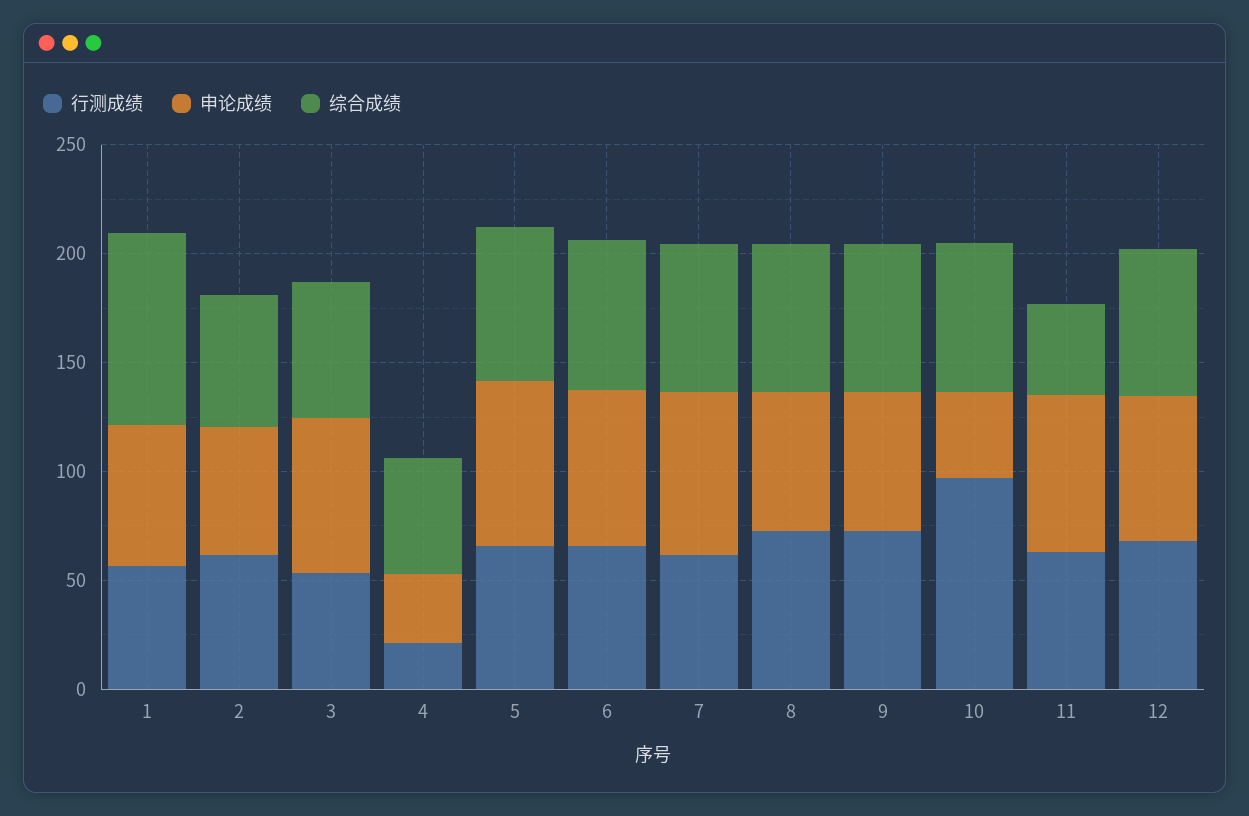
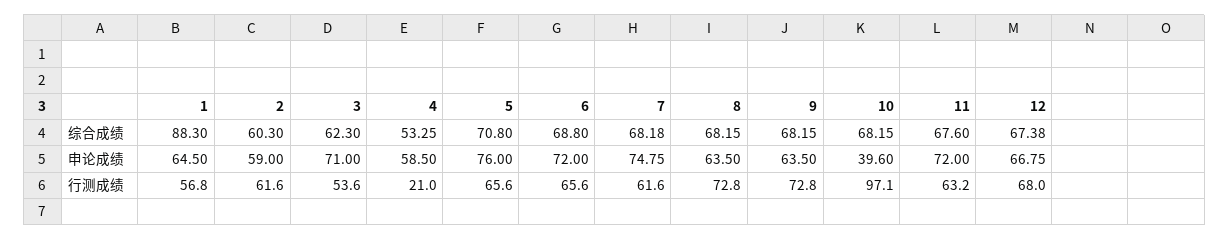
  {
    "行测成绩": {
      "1": 56.8,
      "2": 61.6,
      "3": 53.6,
      "4": 21,
      "5": 65.6,
      "6": 65.6,
      "7": 61.6,
      "8": 72.8,
      "9": 72.8,
      "10": 97.1,
      "11": 63.2,
      "12": 68
    },
    "申论成绩": {
      "1": 64.5,
      "2": 59,
      "3": 71,
-     "4": 30,
+     "4": 58.5,
      "5": 76,
      "6": 72,
      "7": 74.75,
      "8": 63.5,
      "9": 63.5,
      "10": 39.6,
      "11": 72,
      "12": 66.75
    },
    "综合成绩": {
      "1": 88.3,
      "2": 60.3,
      "3": 62.3,
      "4": 53.25,
      "5": 70.8,
      "6": 68.8,
      "7": 68.18,
      "8": 68.15,
      "9": 68.15,
      "10": 68.15,
-     "11": 40,
+     "11": 67.6,
      "12": 67.38
    }
  }

